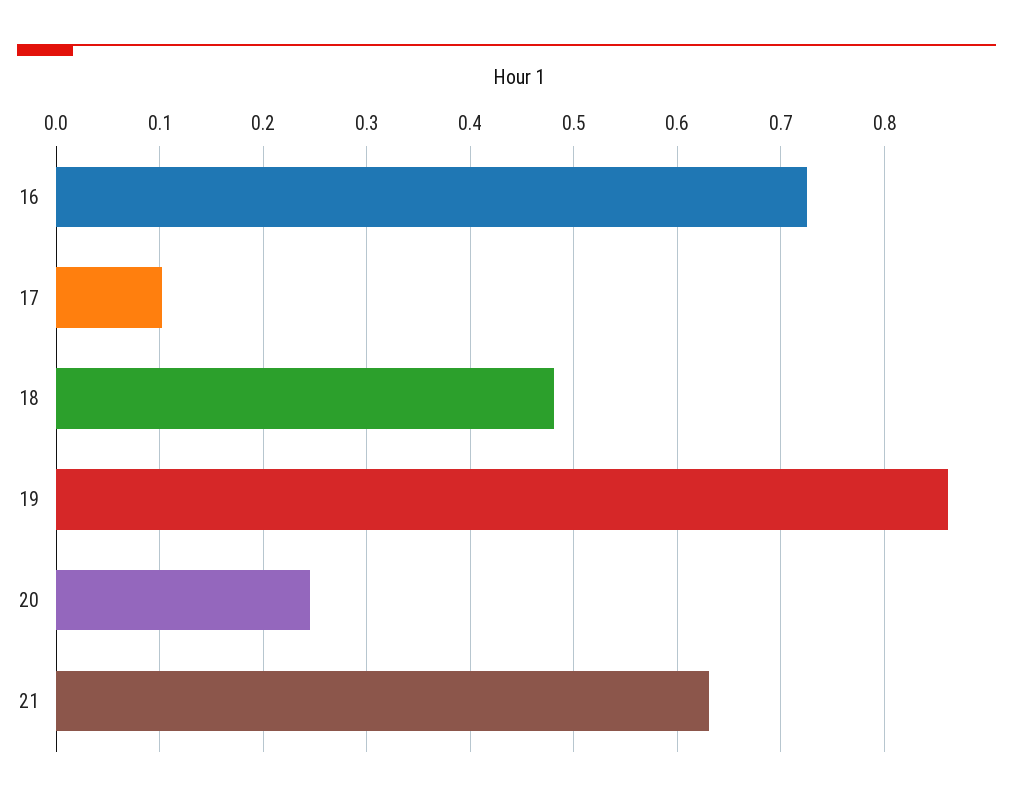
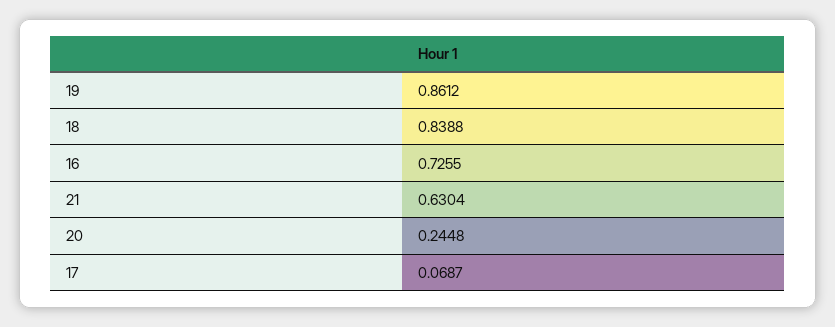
  {
    "16": 0.7255,
-   "17": 0.1,
+   "17": 0.0687,
-   "18": 0.48,
+   "18": 0.8388,
    "19": 0.8612,
    "20": 0.2448,
    "21": 0.6304
  }

